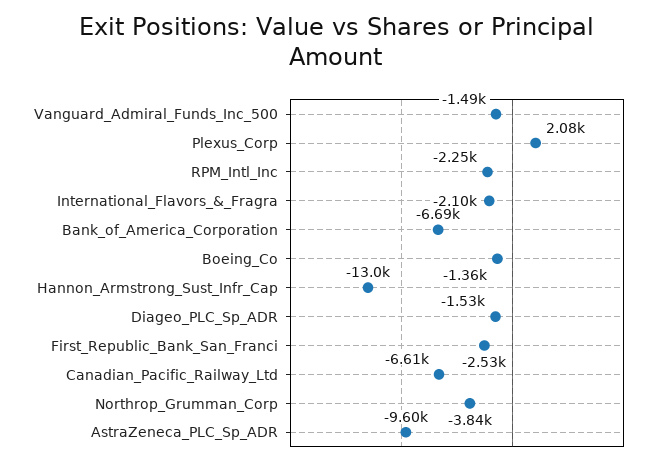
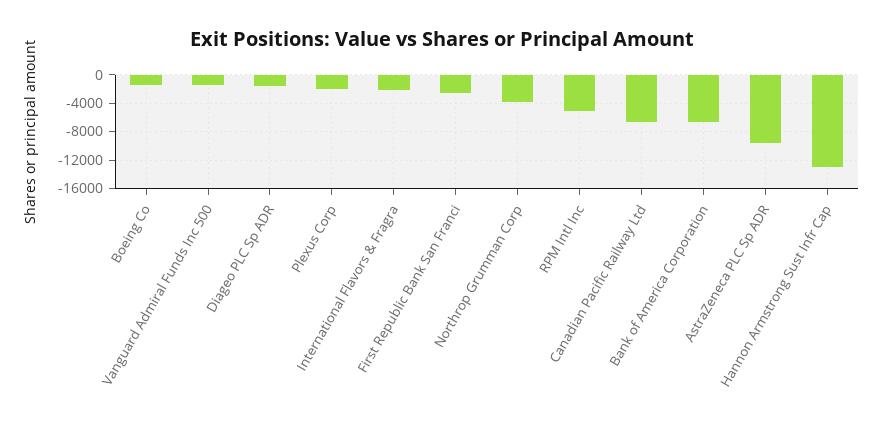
  {
    "Vanguard_Admiral_Funds_Inc_500": -1490,
-   "Plexus_Corp": 2080,
+   "Plexus_Corp": -2000,
-   "RPM_Intl_Inc": -2250,
+   "RPM_Intl_Inc": -5000,
    "International_Flavors_&_Fragra": -2100,
    "Bank_of_America_Corporation": -6690,
    "Boeing_Co": -1360,
    "Hannon_Armstrong_Sust_Infr_Cap": -13000,
    "Diageo_PLC_Sp_ADR": -1530,
    "First_Republic_Bank_San_Franci": -2530,
    "Canadian_Pacific_Railway_Ltd": -6610,
    "Northrop_Grumman_Corp": -3840,
    "AstraZeneca_PLC_Sp_ADR": -9600
  }

